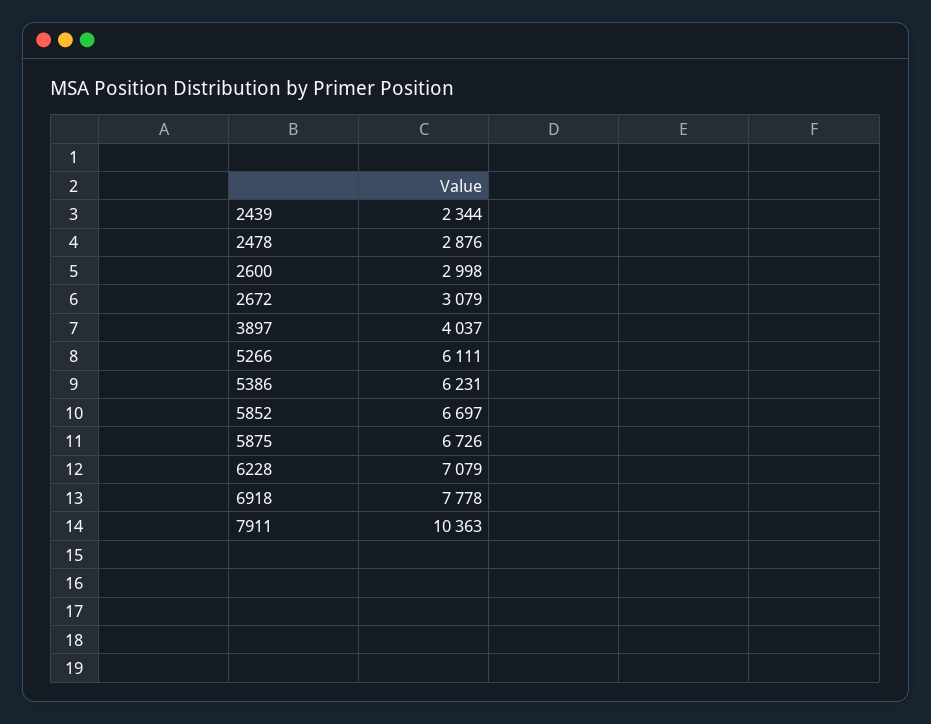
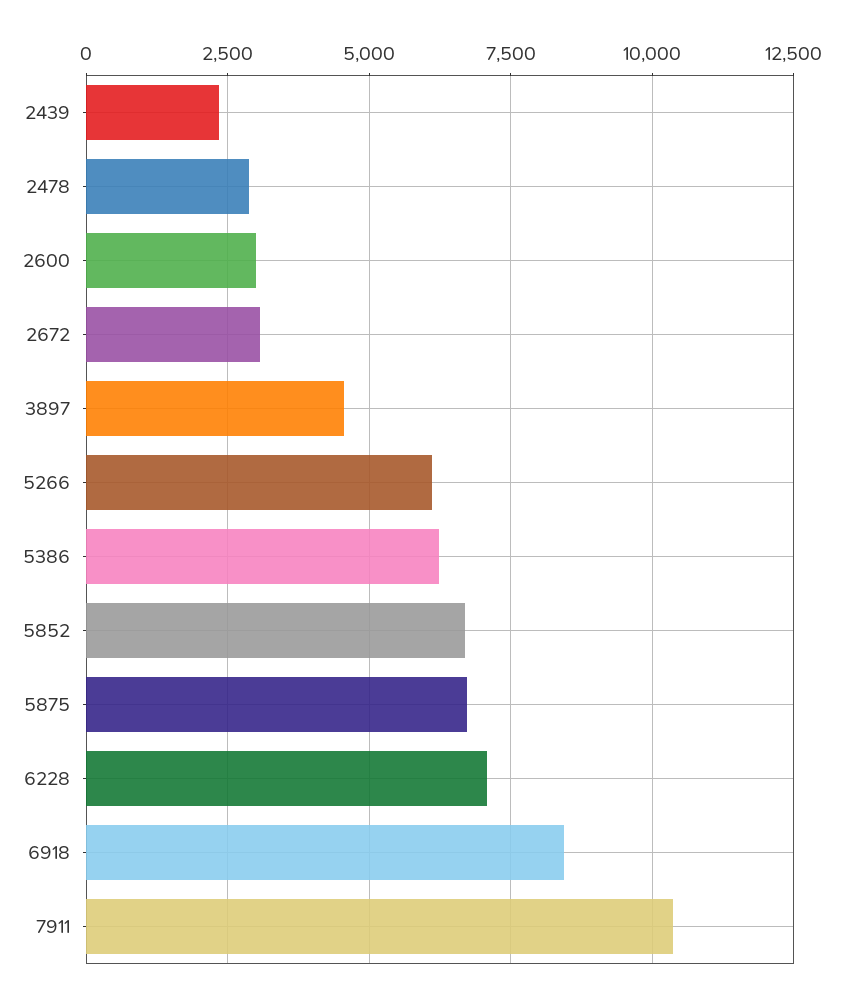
  {
    "2439": 2344,
    "2478": 2876,
    "2600": 2998,
    "2672": 3079,
-   "3897": 4037,
+   "3897": 4500,
    "5266": 6111,
    "5386": 6231,
    "5852": 6697,
    "5875": 6726,
    "6228": 7079,
-   "6918": 7778,
+   "6918": 8500,
    "7911": 10363
  }

